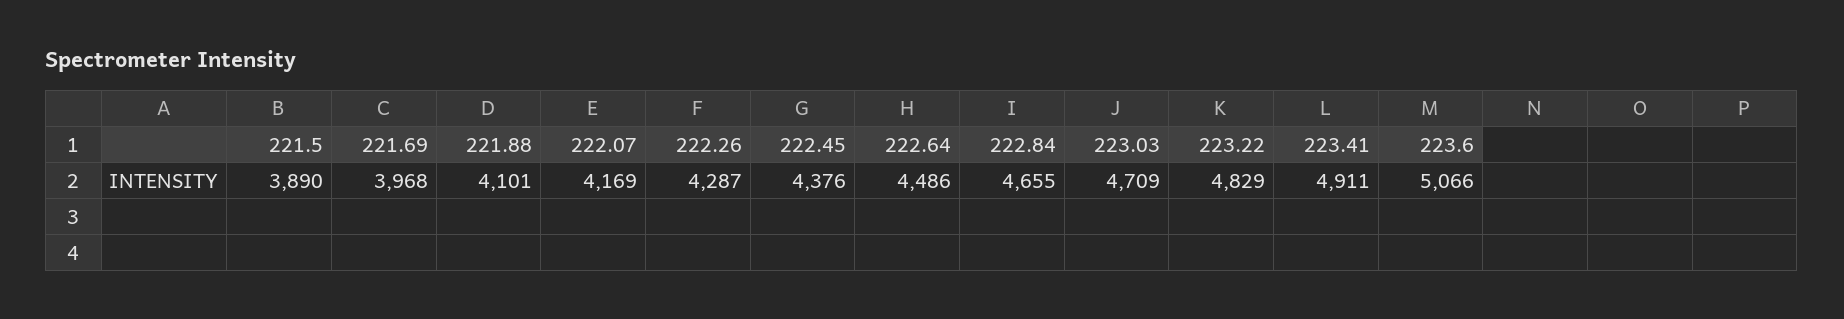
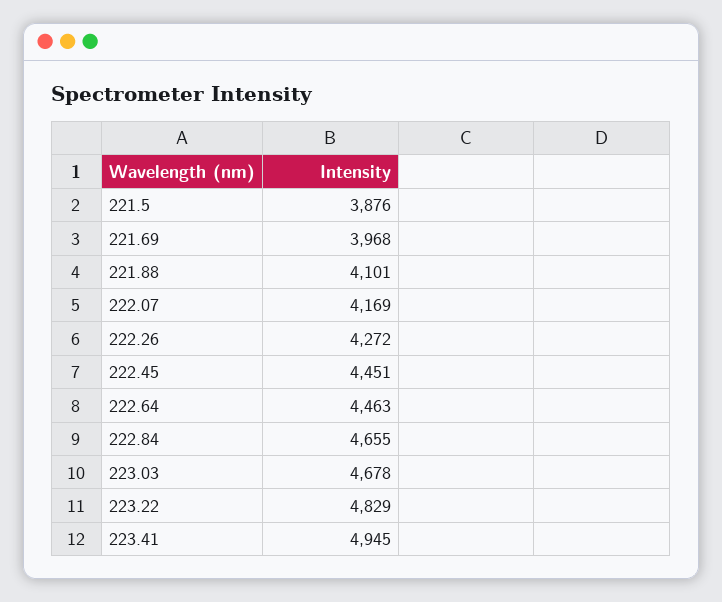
  {
-   "221.5": 3890,
+   "221.5": 3876,
    "221.69": 3968,
    "221.88": 4101,
    "222.07": 4169,
-   "222.26": 4287,
+   "222.26": 4272,
-   "222.45": 4376,
+   "222.45": 4451,
-   "222.64": 4486,
+   "222.64": 4463,
    "222.84": 4655,
-   "223.03": 4709,
+   "223.03": 4678,
    "223.22": 4829,
-   "223.41": 4911,
+   "223.41": 4945
-   "223.6": 5066
  }

